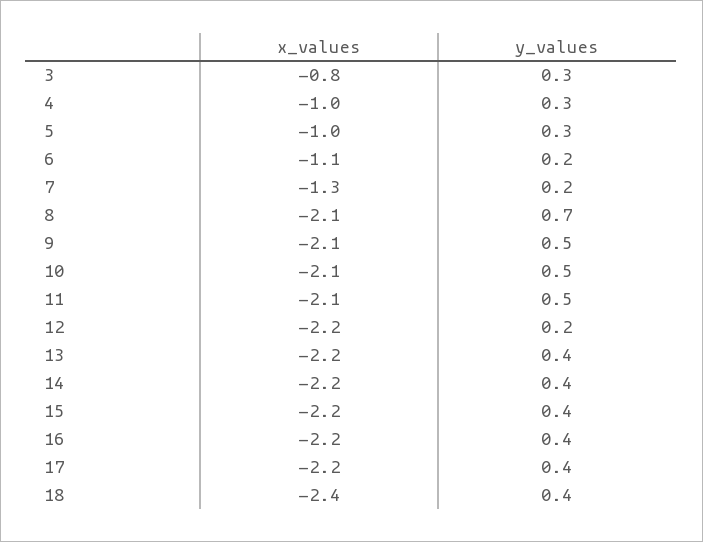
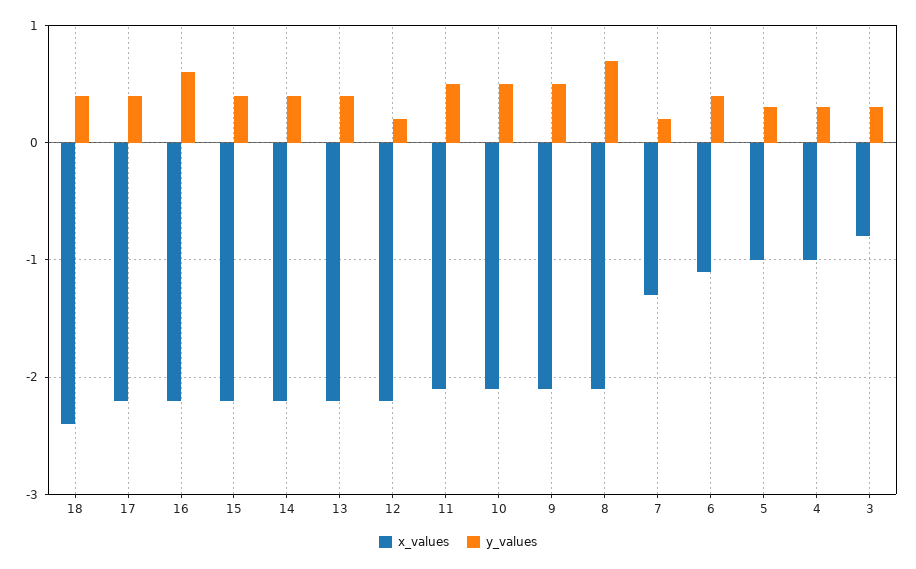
  {
    "x_values": {
      "3": -0.8,
      "4": -1,
      "5": -1,
      "6": -1.1,
      "7": -1.3,
      "8": -2.1,
      "9": -2.1,
      "10": -2.1,
      "11": -2.1,
      "12": -2.2,
      "13": -2.2,
      "14": -2.2,
      "15": -2.2,
      "16": -2.2,
      "17": -2.2,
      "18": -2.4
    },
    "y_values": {
      "3": 0.3,
      "4": 0.3,
      "5": 0.3,
-     "6": 0.2,
+     "6": 0.4,
      "7": 0.2,
      "8": 0.7,
      "9": 0.5,
      "10": 0.5,
      "11": 0.5,
      "12": 0.2,
      "13": 0.4,
      "14": 0.4,
      "15": 0.4,
-     "16": 0.4,
+     "16": 0.6,
      "17": 0.4,
      "18": 0.4
    }
  }

